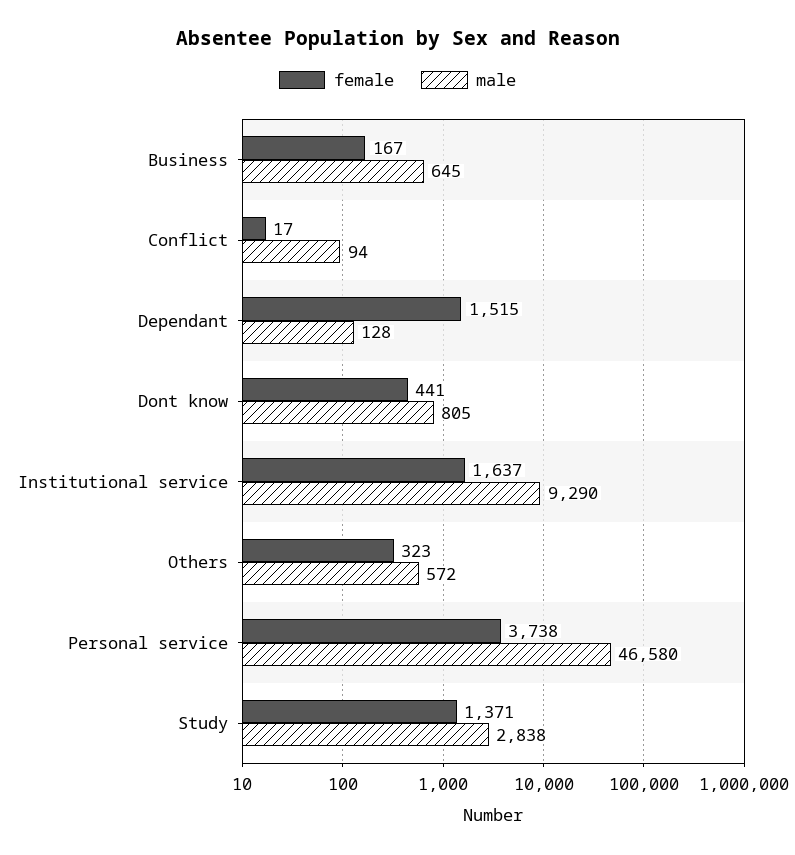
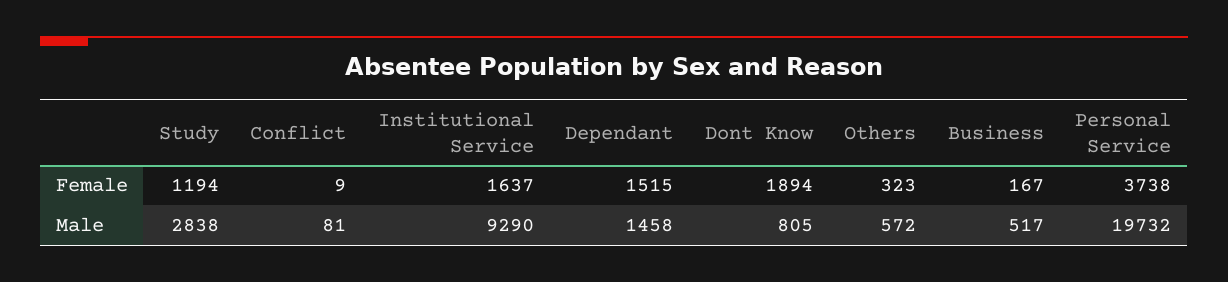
  {
    "female": {
      "Business": 167,
-     "Conflict": 17,
+     "Conflict": 9,
      "Dependant": 1515,
-     "Dont know": 441,
+     "Dont know": 1894,
      "Institutional service": 1637,
      "Others": 323,
      "Personal service": 3738,
-     "Study": 1371
+     "Study": 1194
    },
    "male": {
-     "Business": 645,
+     "Business": 517,
-     "Conflict": 94,
+     "Conflict": 81,
-     "Dependant": 128,
+     "Dependant": 1458,
      "Dont know": 805,
      "Institutional service": 9290,
      "Others": 572,
-     "Personal service": 46580,
+     "Personal service": 19732,
      "Study": 2838
    }
  }

